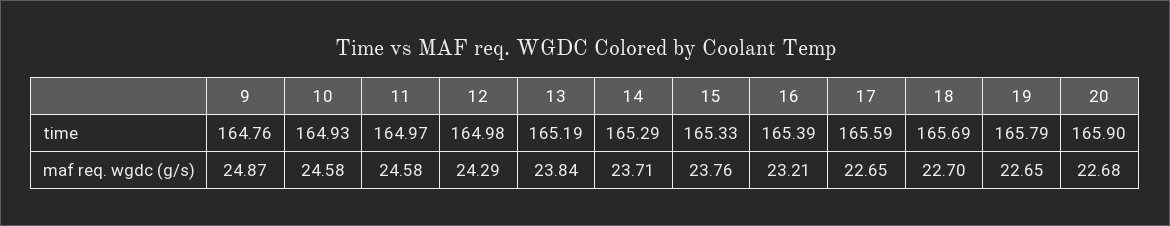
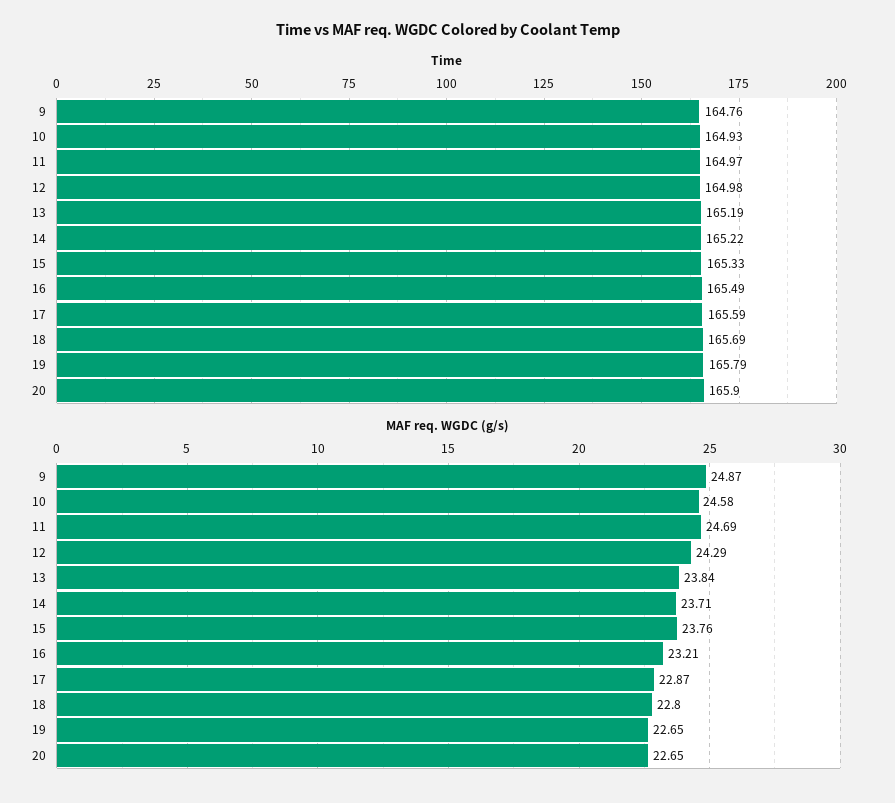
  {
    "time": {
      "9": 164.76,
      "10": 164.93,
      "11": 164.97,
      "12": 164.98,
      "13": 165.19,
-     "14": 165.29,
+     "14": 165.22,
      "15": 165.33,
-     "16": 165.39,
+     "16": 165.49,
      "17": 165.59,
      "18": 165.69,
      "19": 165.79,
      "20": 165.9
    },
    "maf req. wgdc (g/s)": {
      "9": 24.87,
      "10": 24.58,
-     "11": 24.58,
+     "11": 24.69,
      "12": 24.29,
      "13": 23.84,
      "14": 23.71,
      "15": 23.76,
      "16": 23.21,
-     "17": 22.65,
+     "17": 22.87,
-     "18": 22.7,
+     "18": 22.8,
      "19": 22.65,
-     "20": 22.68
+     "20": 22.65
    }
  }

